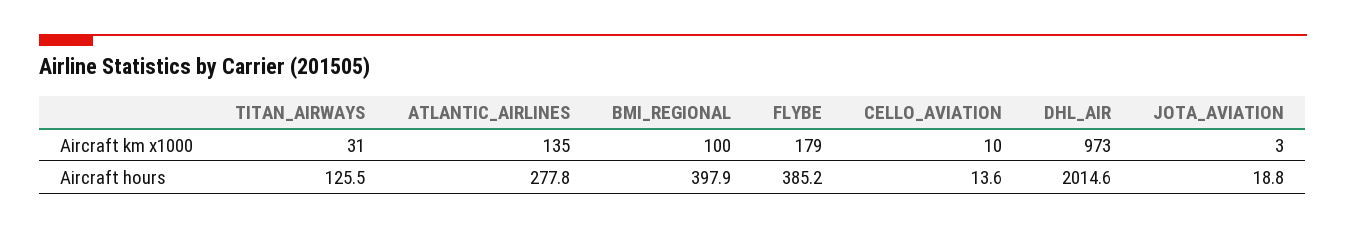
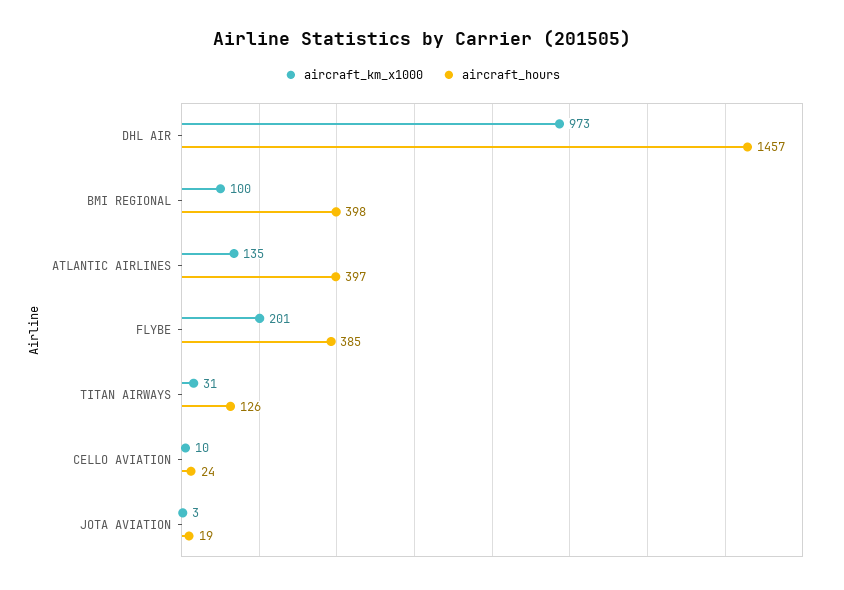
  {
    "Aircraft km x1000": {
      "TITAN_AIRWAYS": 31,
      "ATLANTIC_AIRLINES": 135,
      "BMI_REGIONAL": 100,
-     "FLYBE": 179,
+     "FLYBE": 201,
      "CELLO_AVIATION": 10,
      "DHL_AIR": 973,
      "JOTA_AVIATION": 3
    },
    "Aircraft hours": {
      "TITAN_AIRWAYS": 125.5,
-     "ATLANTIC_AIRLINES": 277.8,
+     "ATLANTIC_AIRLINES": 397,
      "BMI_REGIONAL": 397.9,
      "FLYBE": 385.2,
-     "CELLO_AVIATION": 13.6,
+     "CELLO_AVIATION": 24,
-     "DHL_AIR": 2014.6,
+     "DHL_AIR": 1457,
      "JOTA_AVIATION": 18.8
    }
  }

